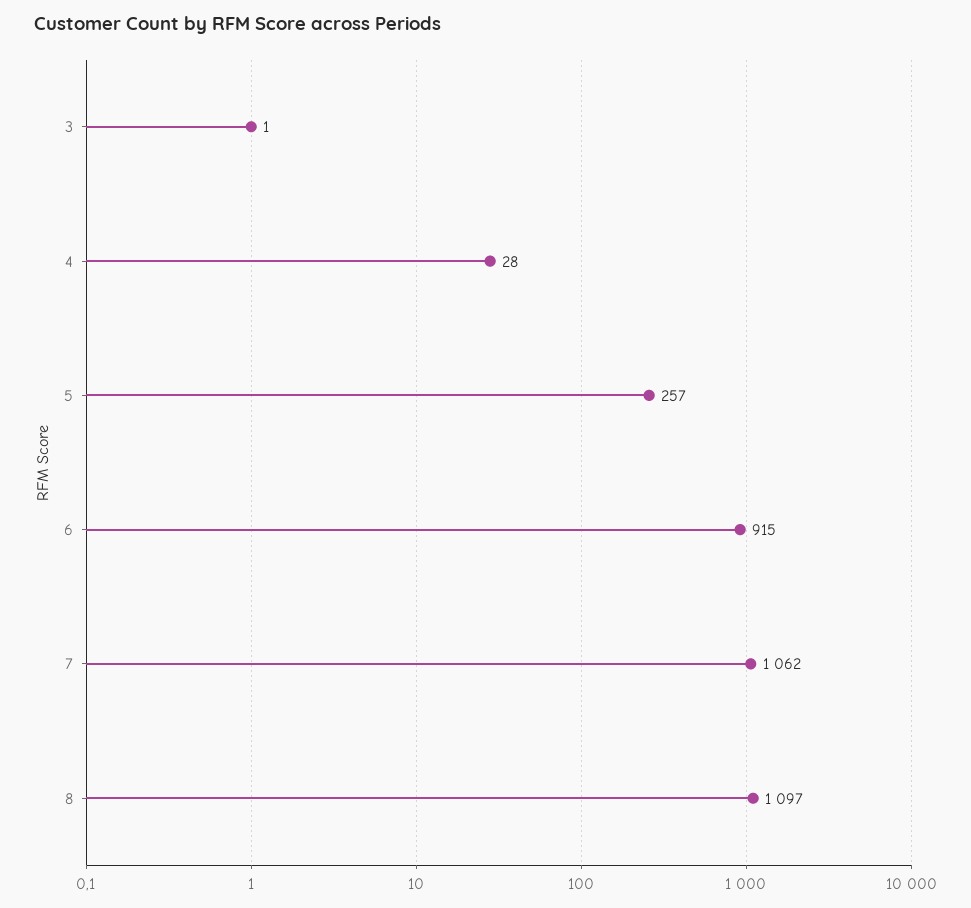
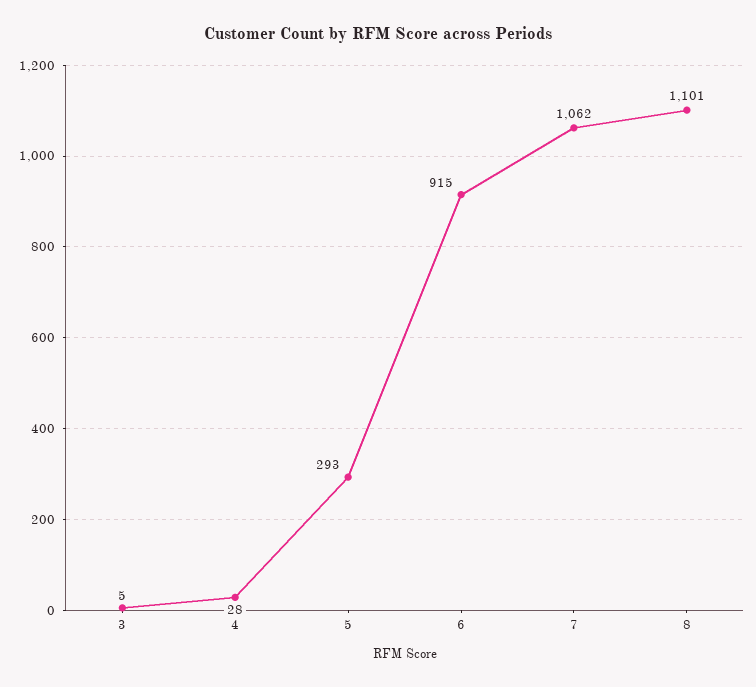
  {
-   "3": 1,
+   "3": 5,
    "4": 28,
-   "5": 257,
+   "5": 293,
    "6": 915,
    "7": 1062,
-   "8": 1097
+   "8": 1101
  }

